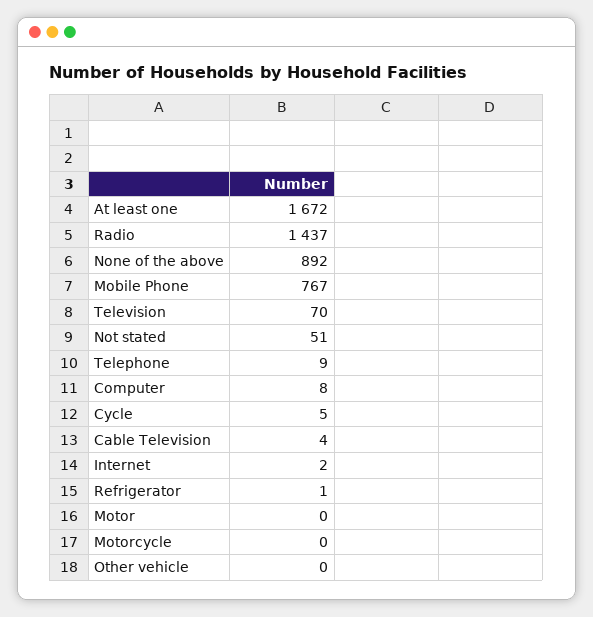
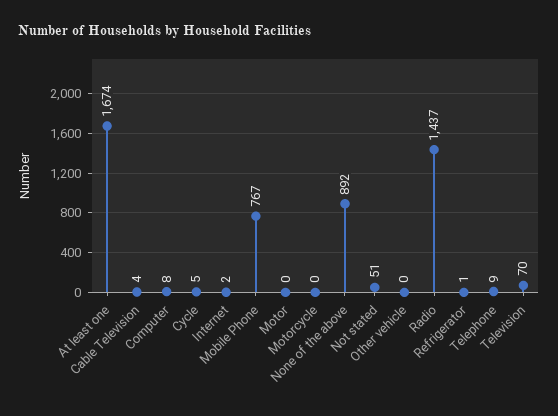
  {
-   "At least one": 1672,
+   "At least one": 1674,
    "Radio": 1437,
    "None of the above": 892,
    "Mobile Phone": 767,
    "Television": 70,
    "Not stated": 51,
    "Telephone": 9,
    "Computer": 8,
    "Cycle": 5,
    "Cable Television": 4,
    "Internet": 2,
    "Refrigerator": 1,
    "Motor": 0,
    "Motorcycle": 0,
    "Other vehicle": 0
  }

